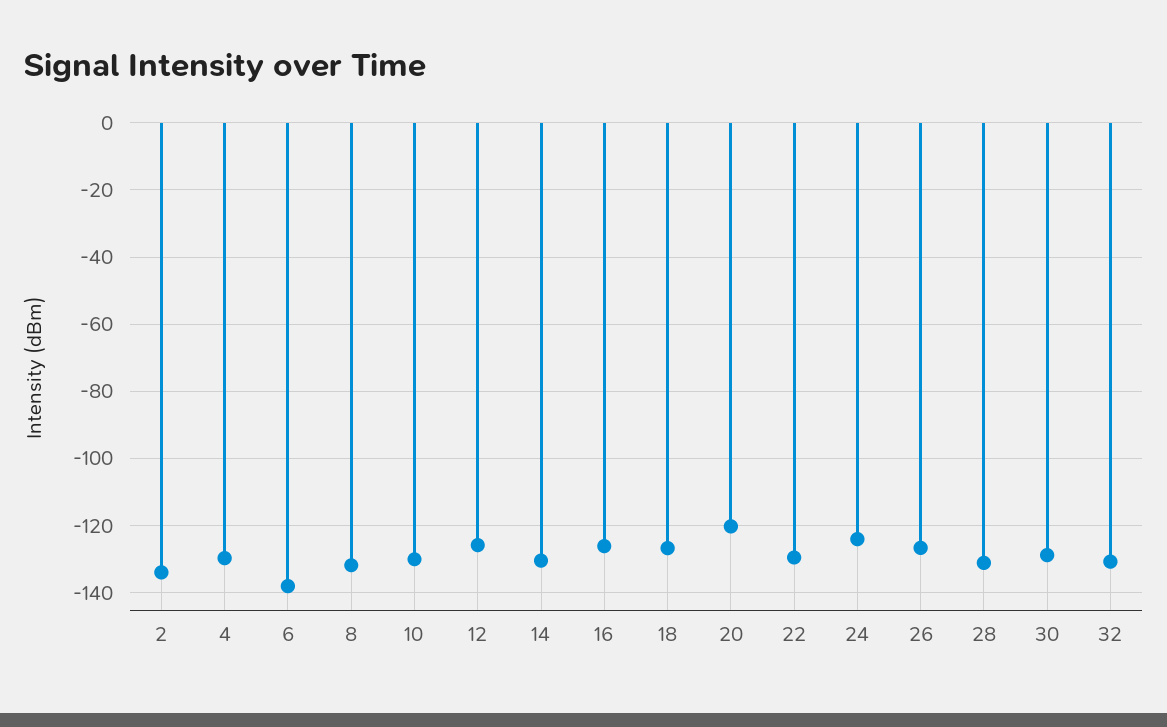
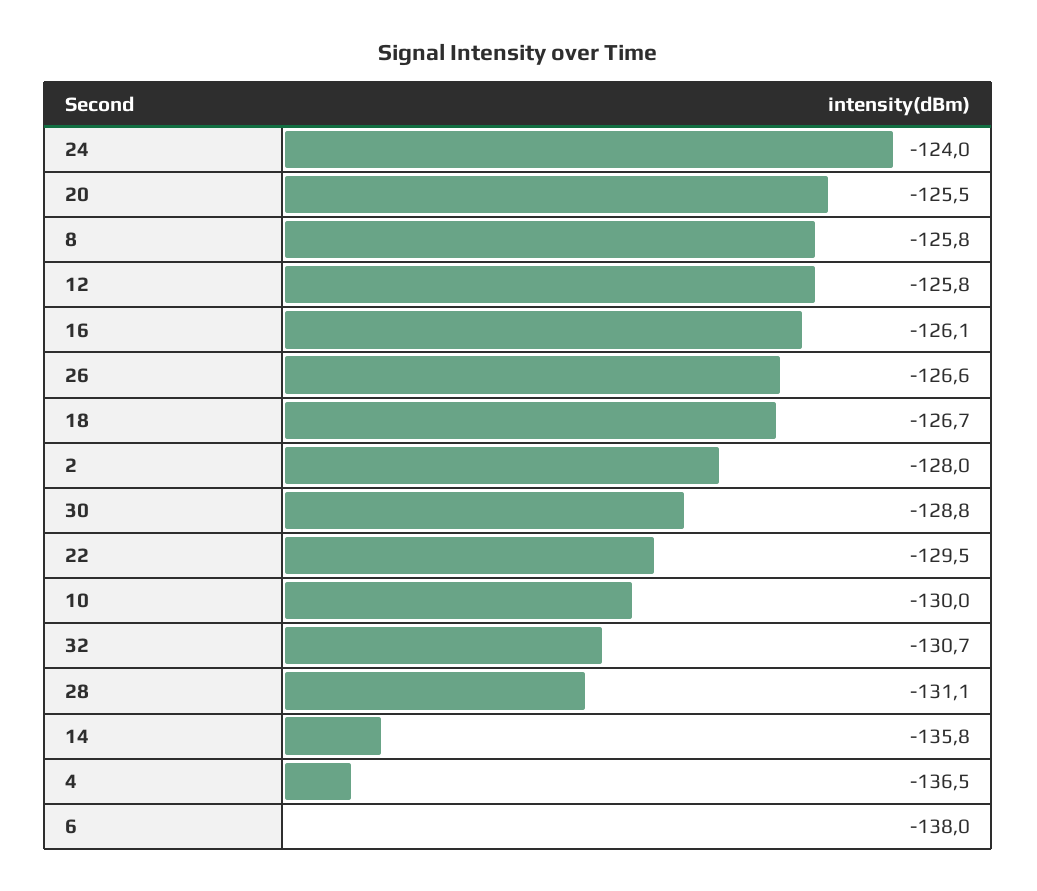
  {
-   "2": -134,
+   "2": -128,
-   "4": -130,
+   "4": -136.5,
    "6": -138,
-   "8": -132,
+   "8": -125.8,
    "10": -130,
    "12": -125.8,
-   "14": -130,
+   "14": -135.8,
    "16": -126.1,
    "18": -126.7,
-   "20": -120,
+   "20": -125.5,
    "22": -129.5,
    "24": -124,
    "26": -126.6,
    "28": -131.1,
    "30": -128.8,
    "32": -130.7
  }

